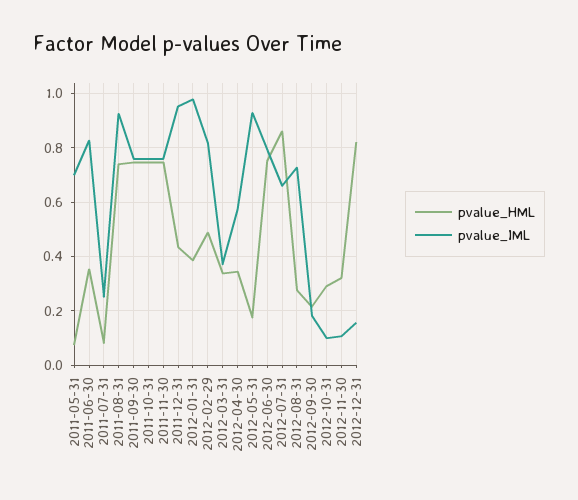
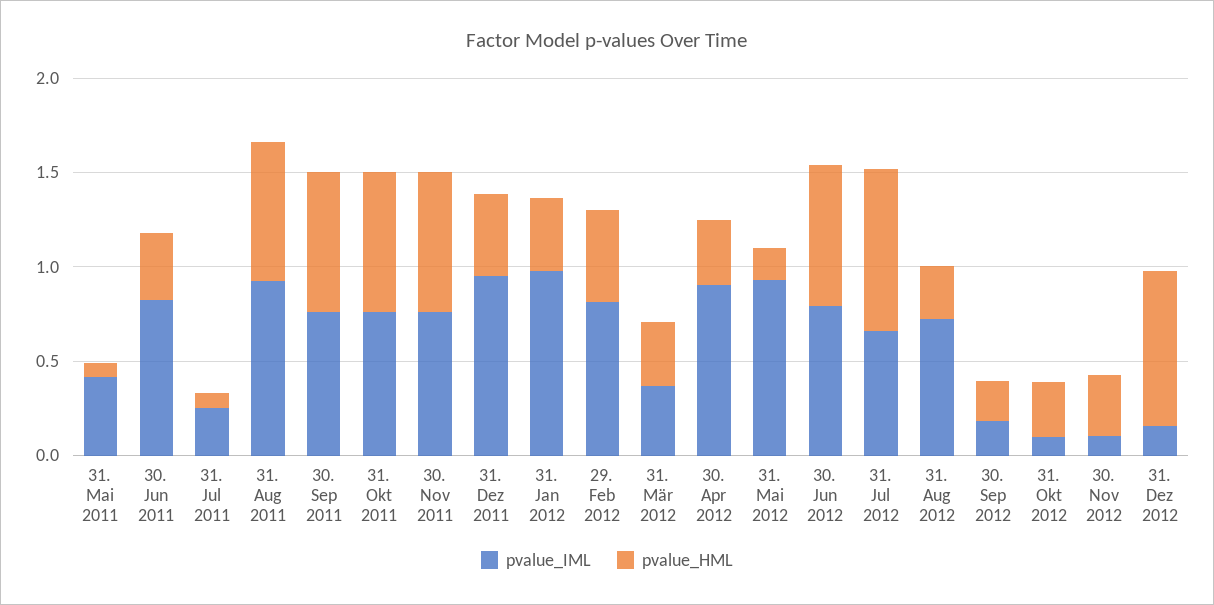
  {
    "pvalue_HML": {
      "2011-05-31": 0.075,
      "2011-06-30": 0.35,
      "2011-07-31": 0.075,
      "2011-08-31": 0.75,
      "2011-09-30": 0.75,
      "2011-10-31": 0.75,
      "2011-11-30": 0.75,
      "2011-12-31": 0.425,
      "2012-01-31": 0.375,
      "2012-02-29": 0.5,
      "2012-03-31": 0.35,
      "2012-04-30": 0.35,
      "2012-05-31": 0.175,
      "2012-06-30": 0.75,
      "2012-07-31": 0.85,
      "2012-08-31": 0.275,
      "2012-09-30": 0.225,
      "2012-10-31": 0.3,
      "2012-11-30": 0.325,
      "2012-12-31": 0.825
    },
    "pvalue_IML": {
-     "2011-05-31": 0.7,
+     "2011-05-31": 0.4,
      "2011-06-30": 0.825,
      "2011-07-31": 0.25,
      "2011-08-31": 0.925,
      "2011-09-30": 0.75,
      "2011-10-31": 0.75,
      "2011-11-30": 0.75,
      "2011-12-31": 0.95,
      "2012-01-31": 0.975,
      "2012-02-29": 0.825,
      "2012-03-31": 0.375,
-     "2012-04-30": 0.575,
+     "2012-04-30": 0.9,
      "2012-05-31": 0.925,
      "2012-06-30": 0.8,
      "2012-07-31": 0.65,
      "2012-08-31": 0.725,
      "2012-09-30": 0.175,
      "2012-10-31": 0.1,
      "2012-11-30": 0.1,
      "2012-12-31": 0.15
    }
  }

